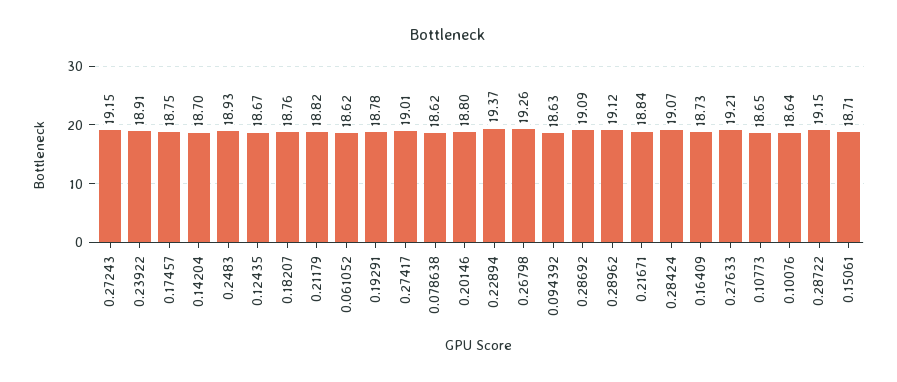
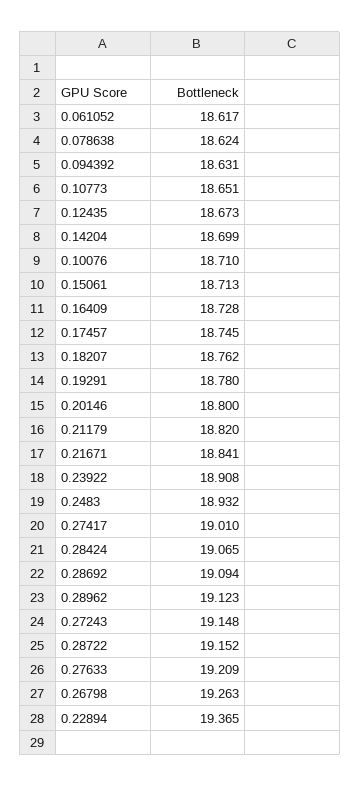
  {
    "0.27243": 19.148,
    "0.23922": 18.908,
    "0.17457": 18.745,
    "0.14204": 18.699,
    "0.2483": 18.932,
    "0.12435": 18.673,
    "0.18207": 18.762,
    "0.21179": 18.82,
    "0.061052": 18.617,
    "0.19291": 18.78,
    "0.27417": 19.01,
    "0.078638": 18.624,
    "0.20146": 18.8,
    "0.22894": 19.365,
    "0.26798": 19.263,
    "0.094392": 18.631,
    "0.28692": 19.094,
    "0.28962": 19.123,
    "0.21671": 18.841,
    "0.28424": 19.065,
    "0.16409": 18.728,
    "0.27633": 19.209,
    "0.10773": 18.651,
-   "0.10076": 18.64,
+   "0.10076": 18.71,
    "0.28722": 19.152,
    "0.15061": 18.713
  }

